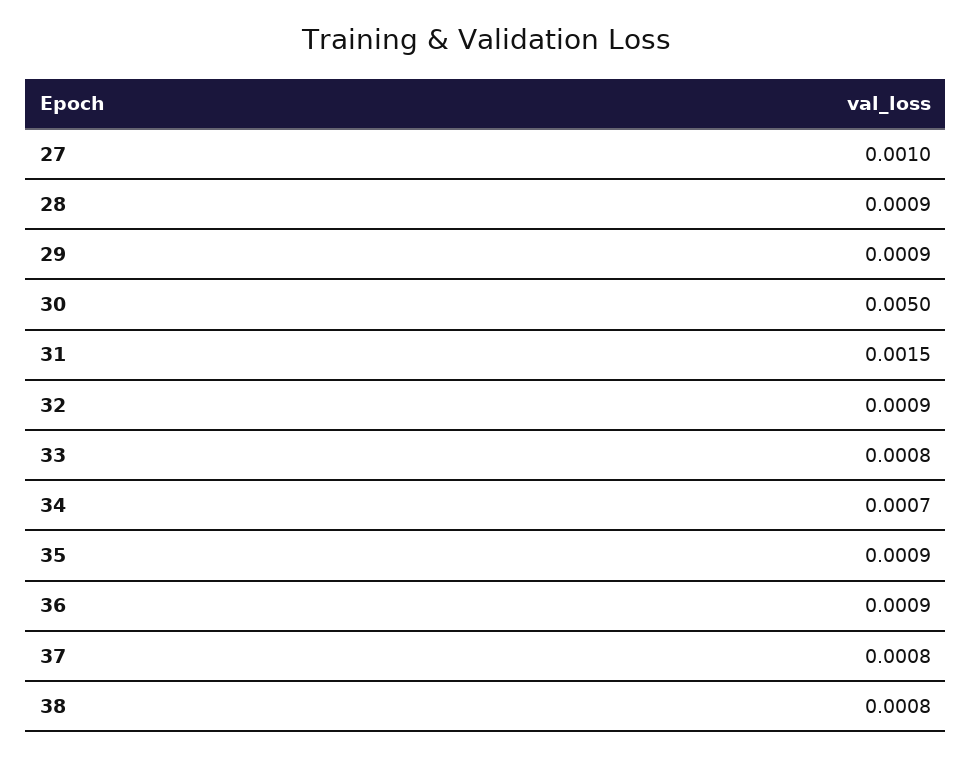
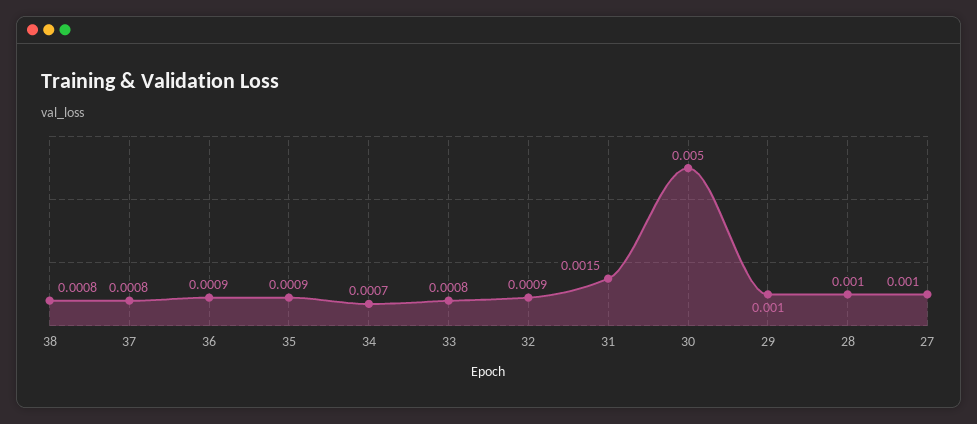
  {
    "27": 0.001,
-   "28": 0.0009,
+   "28": 0.001,
-   "29": 0.0009,
+   "29": 0.001,
    "30": 0.005,
    "31": 0.0015,
    "32": 0.0009,
    "33": 0.0008,
    "34": 0.0007,
    "35": 0.0009,
    "36": 0.0009,
    "37": 0.0008,
    "38": 0.0008
  }

